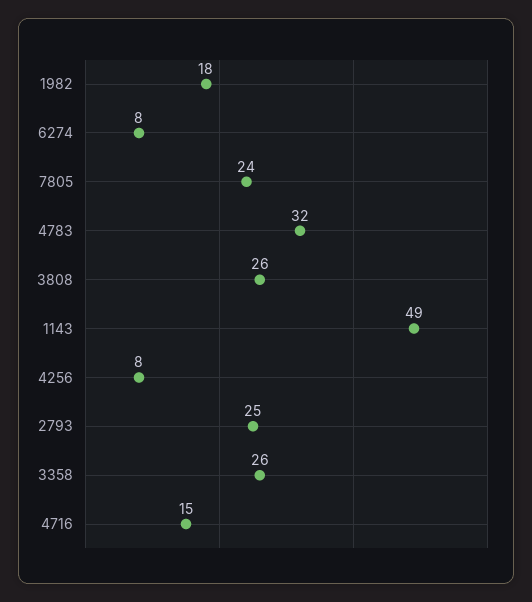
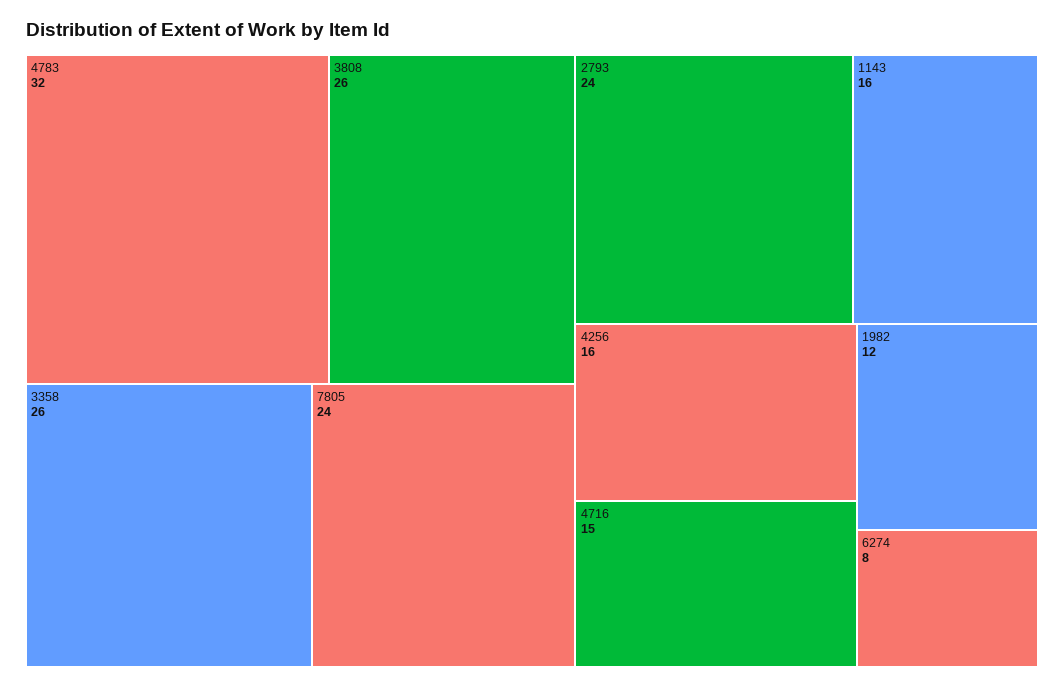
  {
-   "1982": 18,
+   "1982": 12,
    "6274": 8,
    "7805": 24,
    "4783": 32,
    "3808": 26,
-   "1143": 49,
+   "1143": 16,
-   "4256": 8,
+   "4256": 16,
-   "2793": 25,
+   "2793": 24,
    "3358": 26,
    "4716": 15
  }

